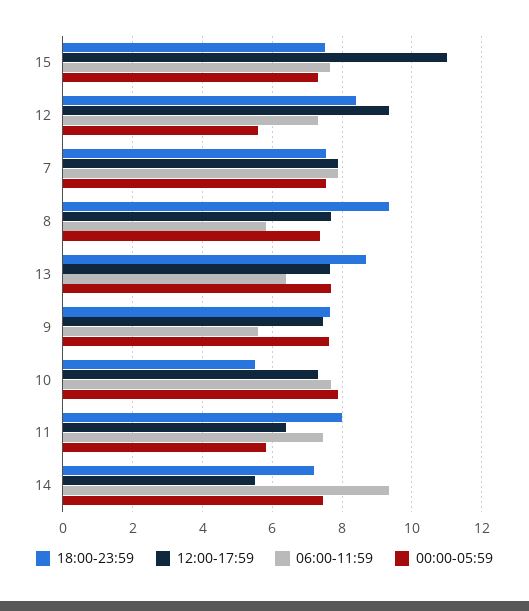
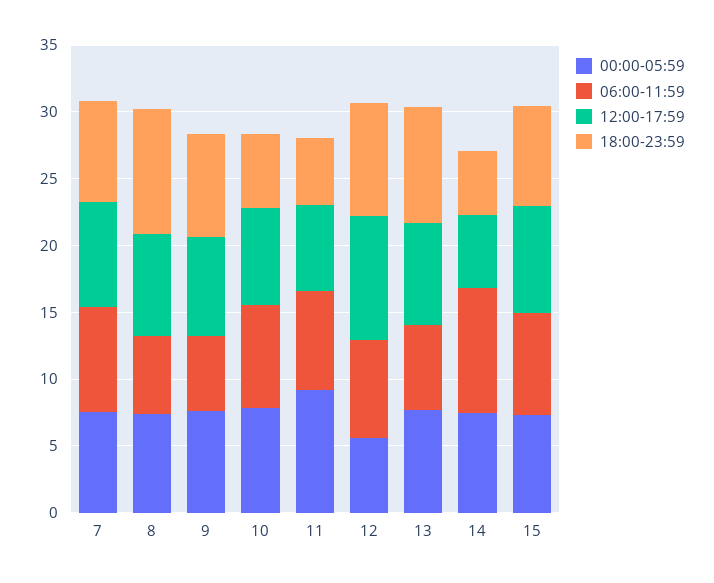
  {
    "18:00-23:59": {
      "15": 7.6,
      "12": 8.4,
      "7": 7.6,
      "8": 9.4,
      "13": 8.6,
      "9": 7.6,
      "10": 5.6,
-     "11": 8,
+     "11": 5,
-     "14": 7.2
+     "14": 5
    },
    "12:00-17:59": {
-     "15": 11,
+     "15": 8,
      "12": 9.4,
      "7": 7.8,
      "8": 7.6,
      "13": 7.6,
      "9": 7.4,
      "10": 7.4,
      "11": 6.4,
      "14": 5.6
    },
    "06:00-11:59": {
      "15": 7.6,
      "12": 7.4,
      "7": 7.8,
      "8": 5.8,
      "13": 6.4,
      "9": 5.6,
      "10": 7.6,
      "11": 7.4,
      "14": 9.4
    },
    "00:00-05:59": {
      "15": 7.4,
      "12": 5.6,
      "7": 7.6,
      "8": 7.4,
      "13": 7.6,
      "9": 7.6,
      "10": 7.8,
-     "11": 5.8,
+     "11": 9,
      "14": 7.4
    }
  }

